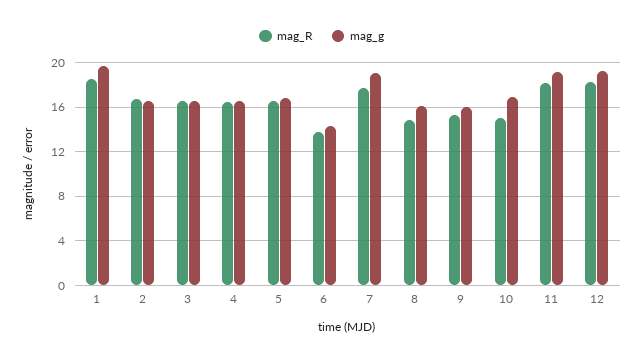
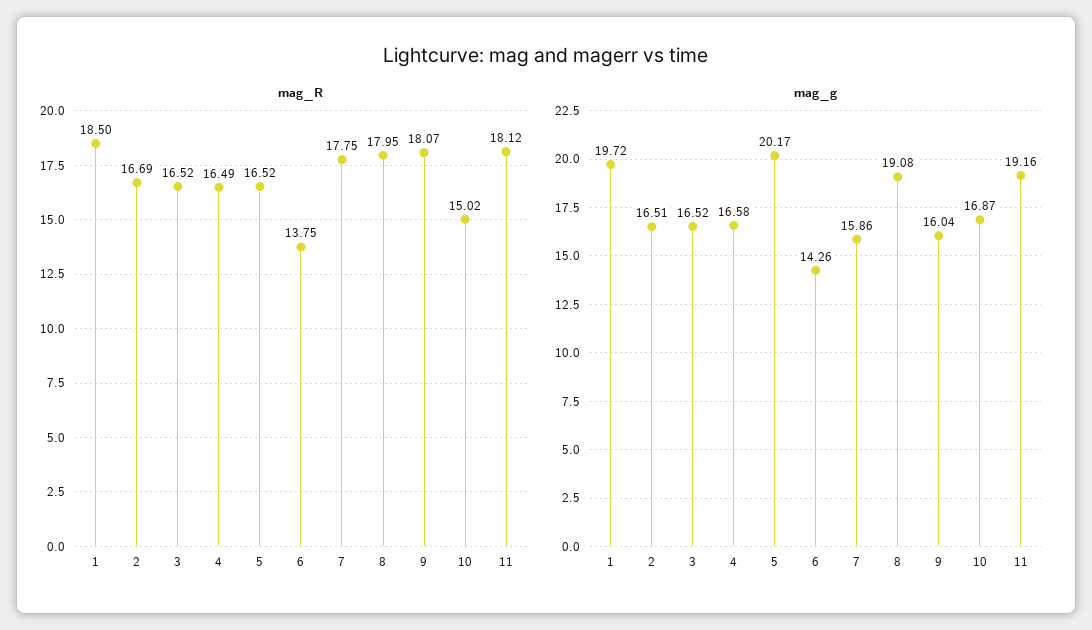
  {
    "mag_R": {
      "1": 18.5,
      "2": 16.69,
      "3": 16.52,
      "4": 16.49,
      "5": 16.52,
      "6": 13.75,
      "7": 17.75,
-     "8": 15,
+     "8": 17.95,
-     "9": 15,
+     "9": 18.07,
      "10": 15.02,
-     "11": 18.12,
+     "11": 18.12
-     "12": 18
    },
    "mag_g": {
      "1": 19.72,
      "2": 16.51,
      "3": 16.52,
      "4": 16.58,
-     "5": 17,
+     "5": 20.17,
      "6": 14.26,
-     "7": 19,
+     "7": 15.86,
-     "8": 16,
+     "8": 19.08,
      "9": 16.04,
      "10": 16.87,
-     "11": 19.16,
+     "11": 19.16
-     "12": 19
    }
  }

